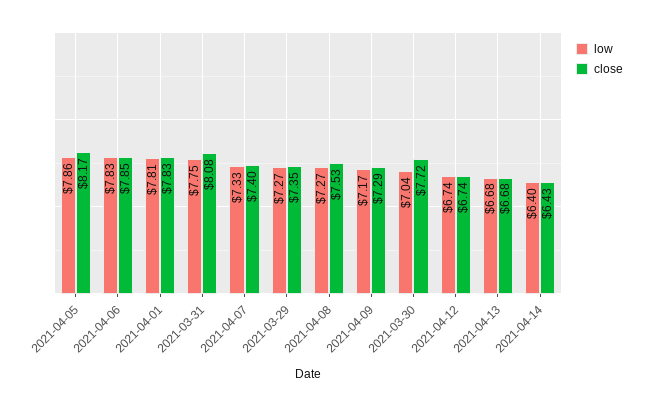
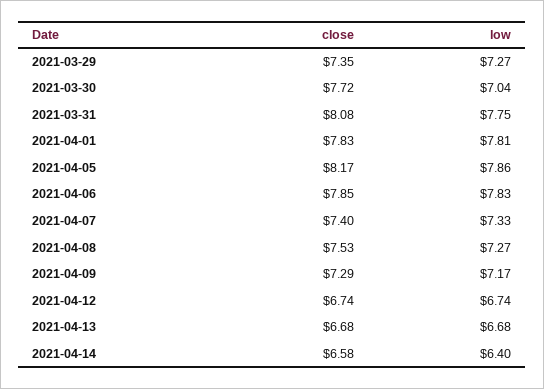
  {
    "low": {
      "2021-04-05": 7.86,
      "2021-04-06": 7.83,
      "2021-04-01": 7.81,
      "2021-03-31": 7.75,
      "2021-04-07": 7.33,
      "2021-03-29": 7.27,
      "2021-04-08": 7.27,
      "2021-04-09": 7.17,
      "2021-03-30": 7.04,
      "2021-04-12": 6.74,
      "2021-04-13": 6.68,
      "2021-04-14": 6.4
    },
    "close": {
      "2021-04-05": 8.17,
      "2021-04-06": 7.85,
      "2021-04-01": 7.83,
      "2021-03-31": 8.08,
      "2021-04-07": 7.4,
      "2021-03-29": 7.35,
      "2021-04-08": 7.53,
      "2021-04-09": 7.29,
      "2021-03-30": 7.72,
      "2021-04-12": 6.74,
      "2021-04-13": 6.68,
-     "2021-04-14": 6.43
+     "2021-04-14": 6.58
    }
  }

